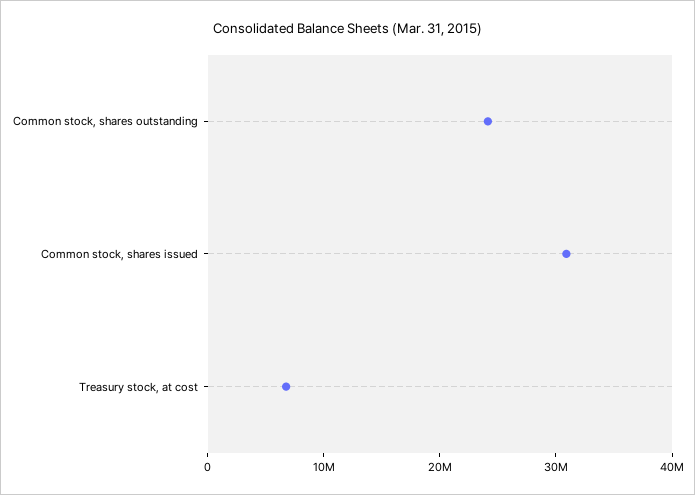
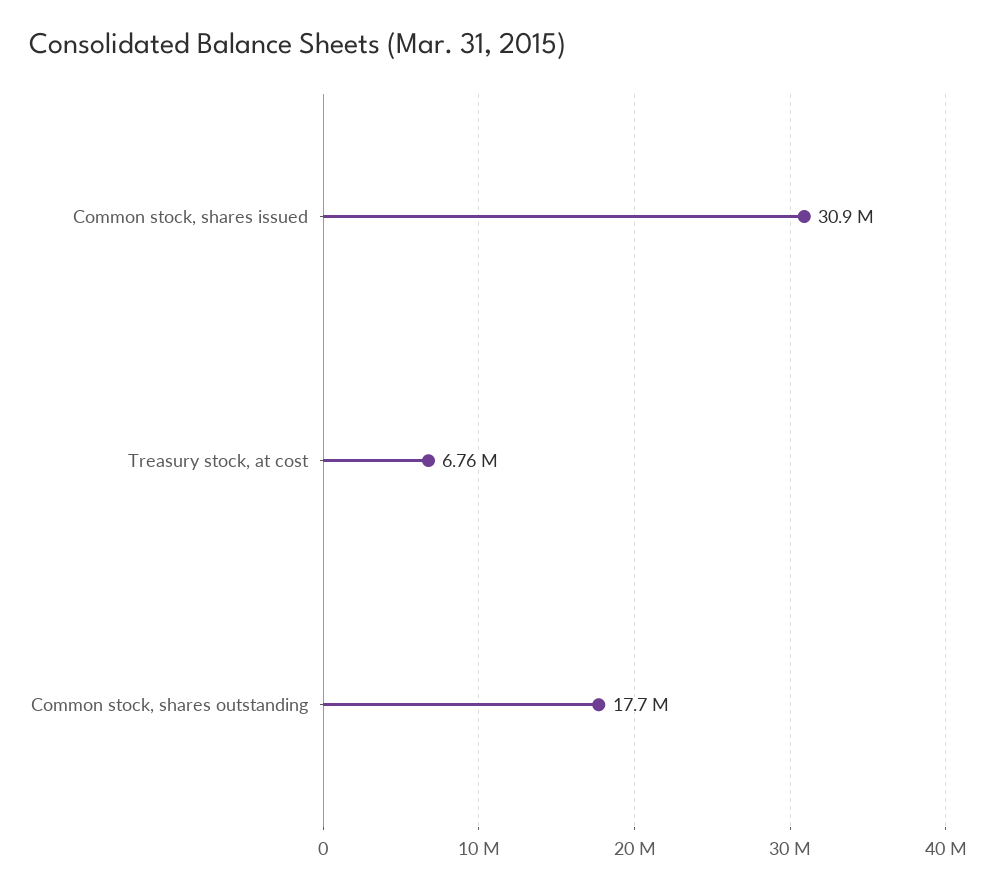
  {
-   "Common stock, shares outstanding": 24000000,
+   "Common stock, shares outstanding": 17700000,
    "Common stock, shares issued": 30900000,
    "Treasury stock, at cost": 6760000
  }

